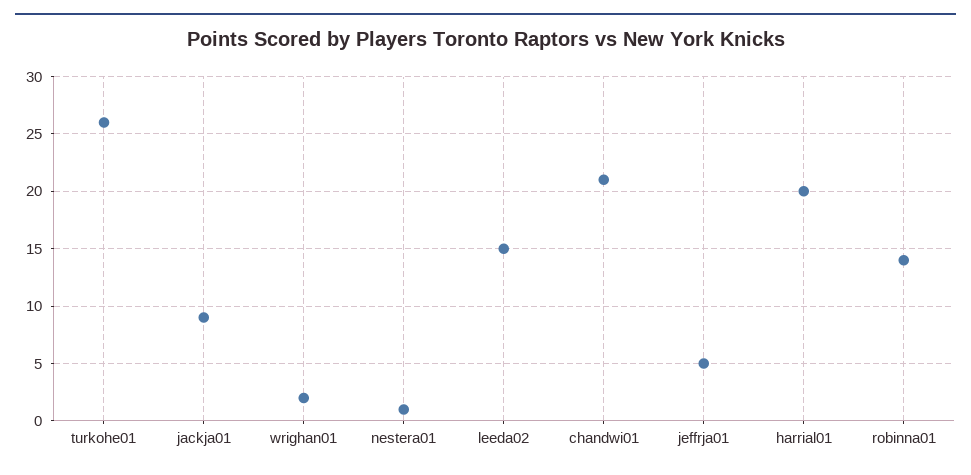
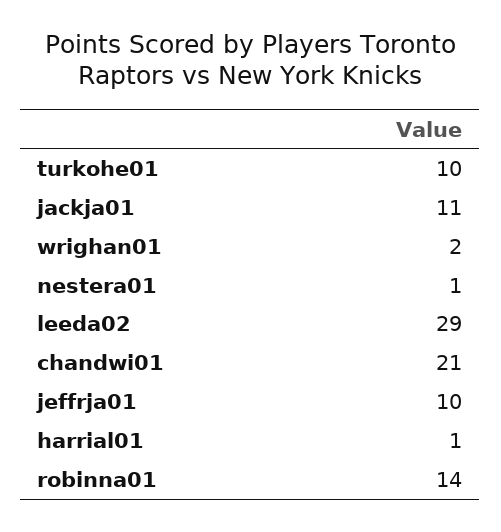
  {
-   "turkohe01": 26,
+   "turkohe01": 10,
-   "jackja01": 9,
+   "jackja01": 11,
    "wrighan01": 2,
    "nestera01": 1,
-   "leeda02": 15,
+   "leeda02": 29,
    "chandwi01": 21,
-   "jeffrja01": 5,
+   "jeffrja01": 10,
-   "harrial01": 20,
+   "harrial01": 1,
    "robinna01": 14
  }

